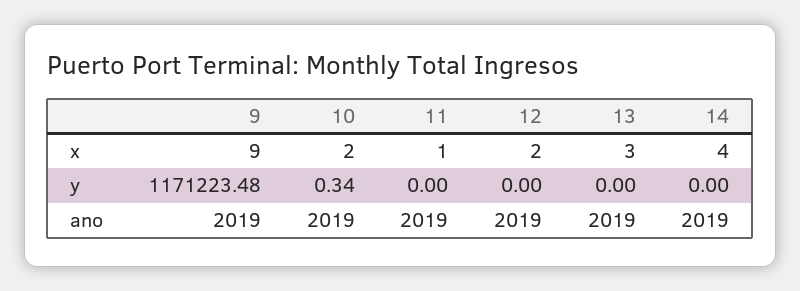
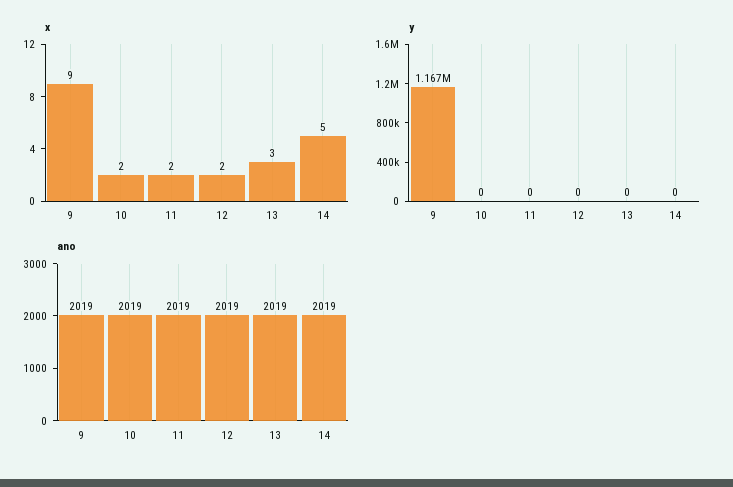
  {
    "x": {
      "9": 9,
      "10": 2,
-     "11": 1,
+     "11": 2,
      "12": 2,
      "13": 3,
-     "14": 4
+     "14": 5
    },
    "y": {
-     "9": 1171223.48,
+     "9": 1167000,
-     "10": 0.34,
+     "10": 0,
      "11": 0,
      "12": 0,
      "13": 0,
      "14": 0
    },
    "ano": {
      "9": 2019,
      "10": 2019,
      "11": 2019,
      "12": 2019,
      "13": 2019,
      "14": 2019
    }
  }

